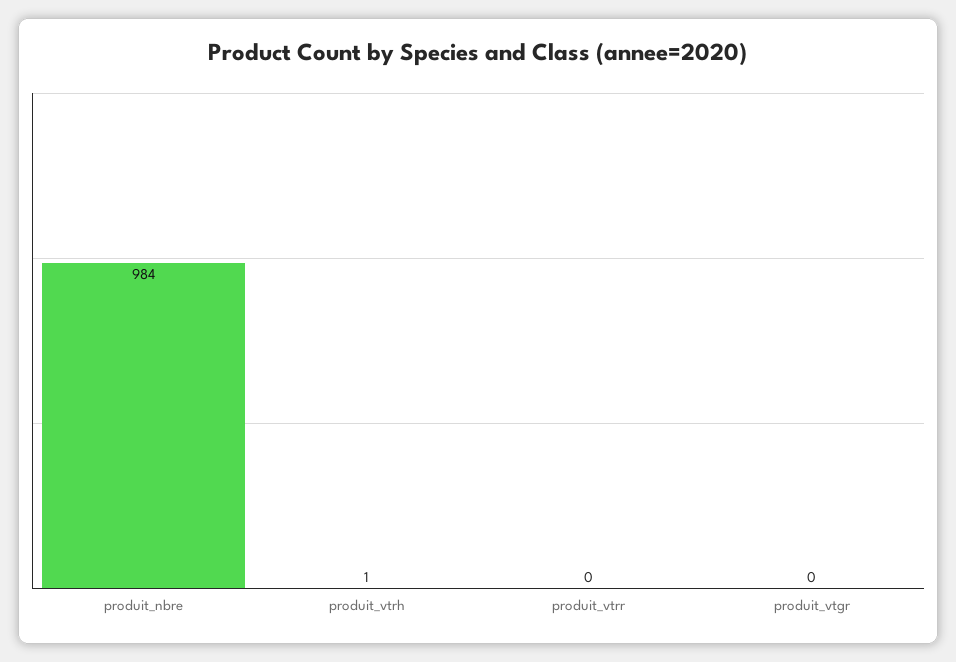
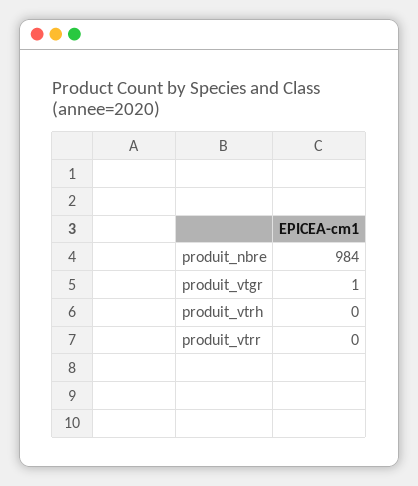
  {
    "produit_nbre": 984,
-   "produit_vtrh": 1,
+   "produit_vtrh": 0,
    "produit_vtrr": 0,
-   "produit_vtgr": 0
+   "produit_vtgr": 1
  }

